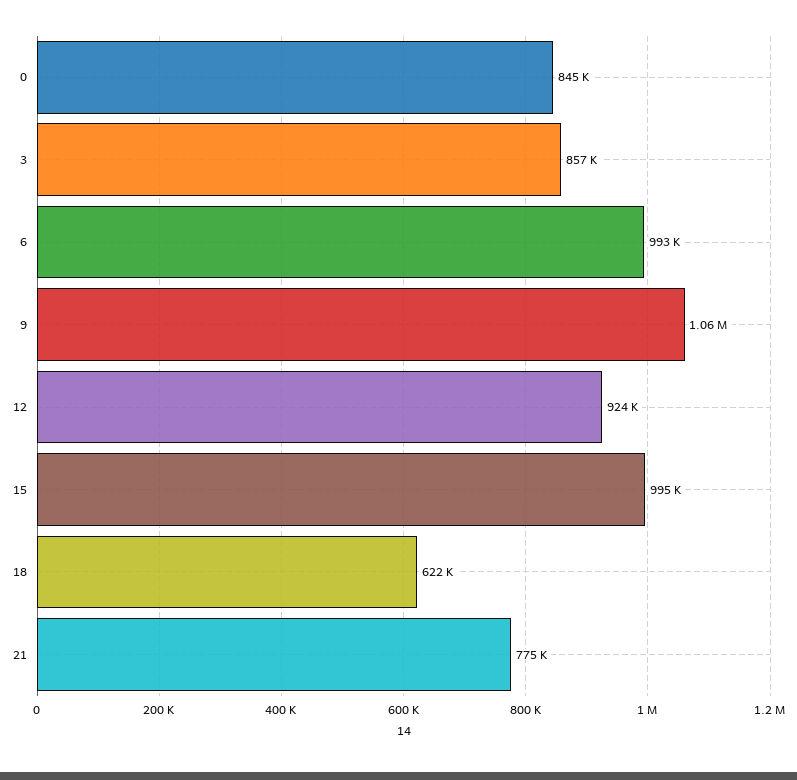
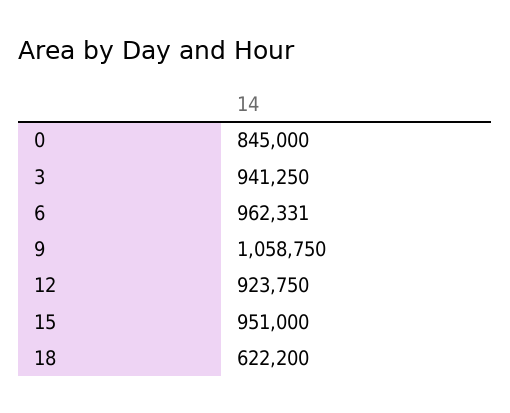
  {
    "0": 845000,
-   "3": 857000,
+   "3": 941250,
-   "6": 993000,
+   "6": 962331,
    "9": 1058750,
    "12": 923750,
-   "15": 995000,
+   "15": 951000,
-   "18": 622200,
+   "18": 622200
-   "21": 775000
  }

